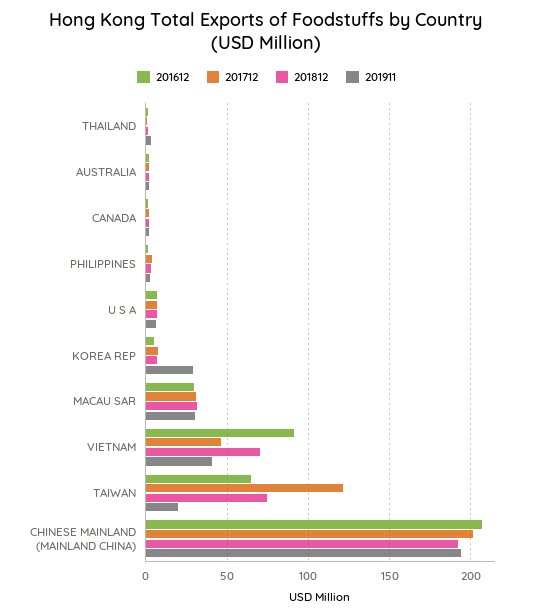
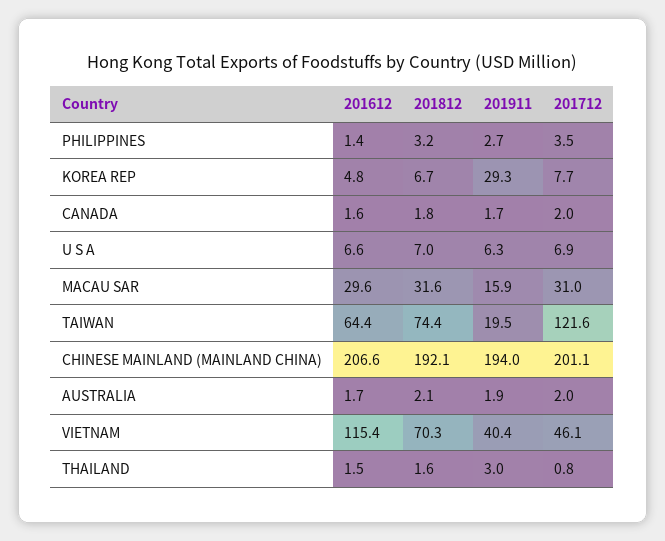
  {
    "201612": {
      "THAILAND": 1.5,
      "AUSTRALIA": 1.7,
      "CANADA": 1.6,
      "PHILIPPINES": 1.4,
      "U S A": 6.6,
      "KOREA REP": 4.8,
      "MACAU SAR": 29.6,
-     "VIETNAM": 90,
+     "VIETNAM": 115.4,
      "TAIWAN": 64.4,
      "CHINESE MAINLAND (MAINLAND CHINA)": 206.6
    },
    "201712": {
      "THAILAND": 0.8,
      "AUSTRALIA": 2,
      "CANADA": 2,
      "PHILIPPINES": 3.5,
      "U S A": 6.9,
      "KOREA REP": 7.7,
      "MACAU SAR": 31,
      "VIETNAM": 46.1,
      "TAIWAN": 121.6,
      "CHINESE MAINLAND (MAINLAND CHINA)": 201.1
    },
    "201812": {
      "THAILAND": 1.6,
      "AUSTRALIA": 2.1,
      "CANADA": 1.8,
      "PHILIPPINES": 3.2,
      "U S A": 7,
      "KOREA REP": 6.7,
      "MACAU SAR": 31.6,
      "VIETNAM": 70.3,
      "TAIWAN": 74.4,
      "CHINESE MAINLAND (MAINLAND CHINA)": 192.1
    },
    "201911": {
      "THAILAND": 3,
      "AUSTRALIA": 1.9,
      "CANADA": 1.7,
      "PHILIPPINES": 2.7,
      "U S A": 6.3,
      "KOREA REP": 29.3,
-     "MACAU SAR": 30,
+     "MACAU SAR": 15.9,
      "VIETNAM": 40.4,
      "TAIWAN": 19.5,
      "CHINESE MAINLAND (MAINLAND CHINA)": 194
    }
  }

